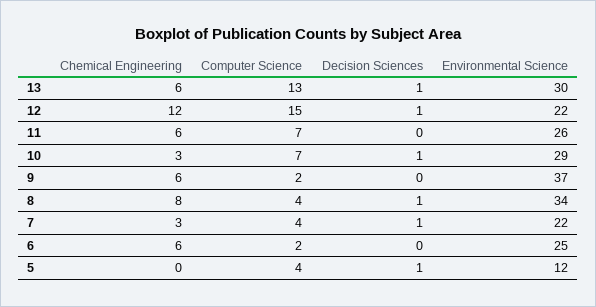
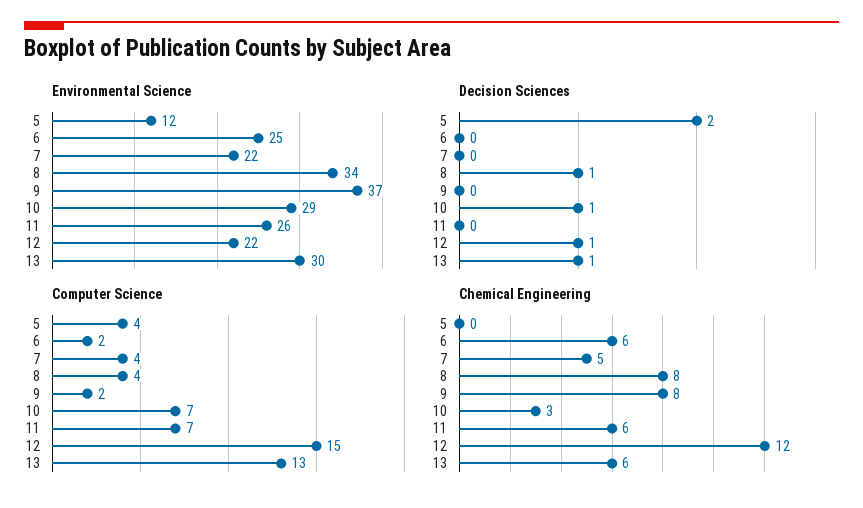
  {
    "Chemical Engineering": {
      "13": 6,
      "12": 12,
      "11": 6,
      "10": 3,
-     "9": 6,
+     "9": 8,
      "8": 8,
-     "7": 3,
+     "7": 5,
      "6": 6,
      "5": 0
    },
    "Computer Science": {
      "13": 13,
      "12": 15,
      "11": 7,
      "10": 7,
      "9": 2,
      "8": 4,
      "7": 4,
      "6": 2,
      "5": 4
    },
    "Decision Sciences": {
      "13": 1,
      "12": 1,
      "11": 0,
      "10": 1,
      "9": 0,
      "8": 1,
-     "7": 1,
+     "7": 0,
      "6": 0,
-     "5": 1
+     "5": 2
    },
    "Environmental Science": {
      "13": 30,
      "12": 22,
      "11": 26,
      "10": 29,
      "9": 37,
      "8": 34,
      "7": 22,
      "6": 25,
      "5": 12
    }
  }

